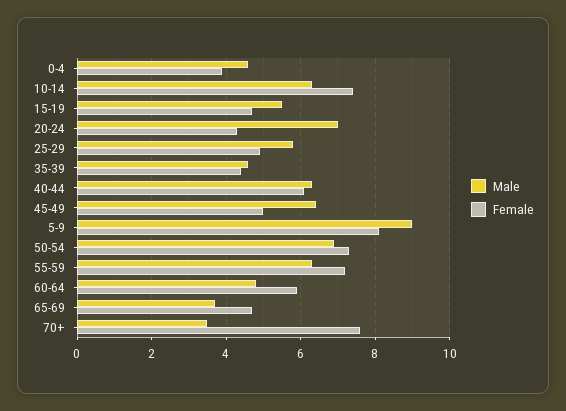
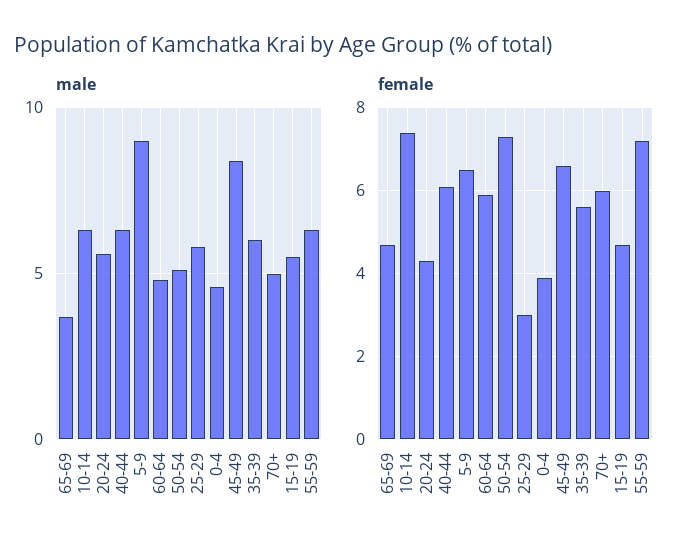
  {
    "Male": {
      "0-4": 4.5,
      "10-14": 6.5,
      "15-19": 5.5,
-     "20-24": 7,
+     "20-24": 5.5,
      "25-29": 6,
-     "35-39": 4.5,
+     "35-39": 6,
      "40-44": 6.5,
-     "45-49": 6.5,
+     "45-49": 8.5,
      "5-9": 9,
-     "50-54": 7,
+     "50-54": 5,
      "55-59": 6.5,
      "60-64": 5,
      "65-69": 3.5,
-     "70+": 3.5
+     "70+": 5
    },
    "Female": {
      "0-4": 4,
      "10-14": 7.5,
      "15-19": 4.5,
      "20-24": 4.5,
-     "25-29": 5,
+     "25-29": 3,
-     "35-39": 4.5,
+     "35-39": 5.5,
      "40-44": 6,
-     "45-49": 5,
+     "45-49": 6.5,
-     "5-9": 8,
+     "5-9": 6.5,
      "50-54": 7.5,
      "55-59": 7,
      "60-64": 6,
      "65-69": 4.5,
-     "70+": 7.5
+     "70+": 6
    }
  }

